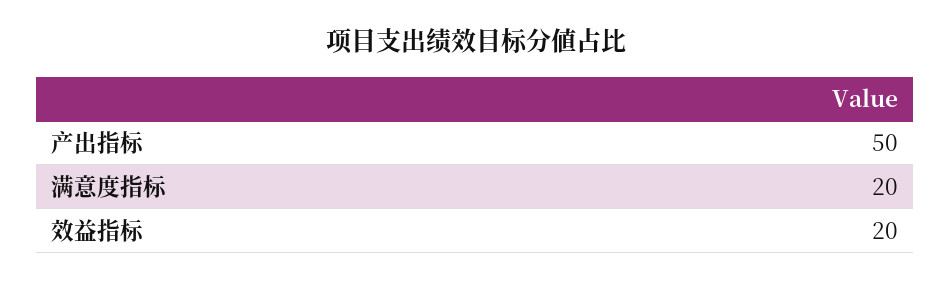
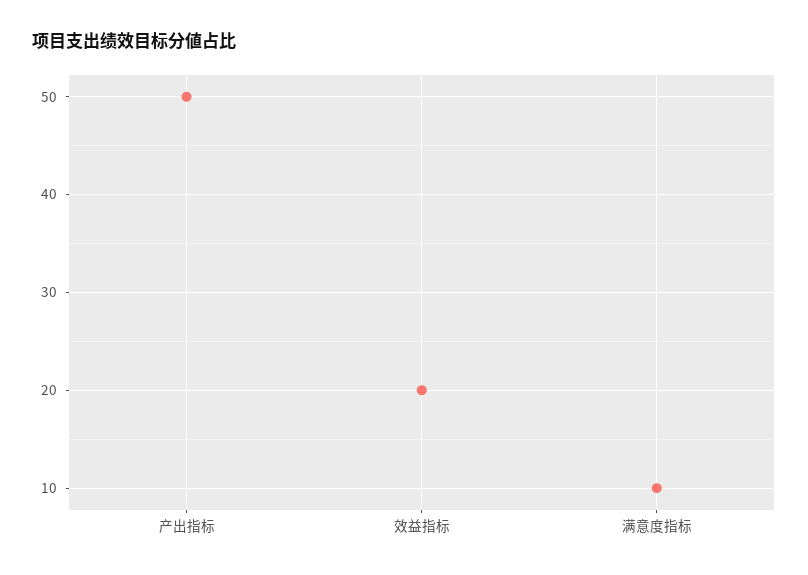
  {
    "产出指标": 50,
-   "满意度指标": 20,
+   "满意度指标": 10,
    "效益指标": 20
  }

